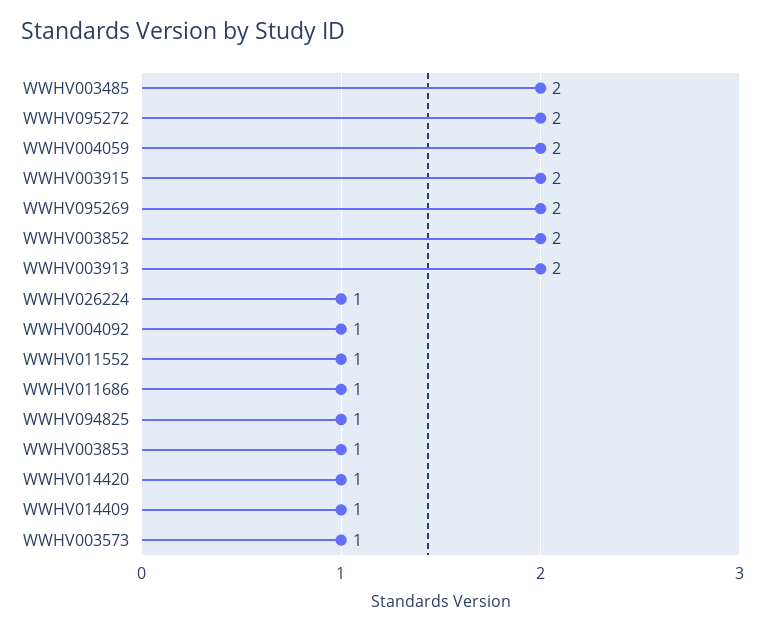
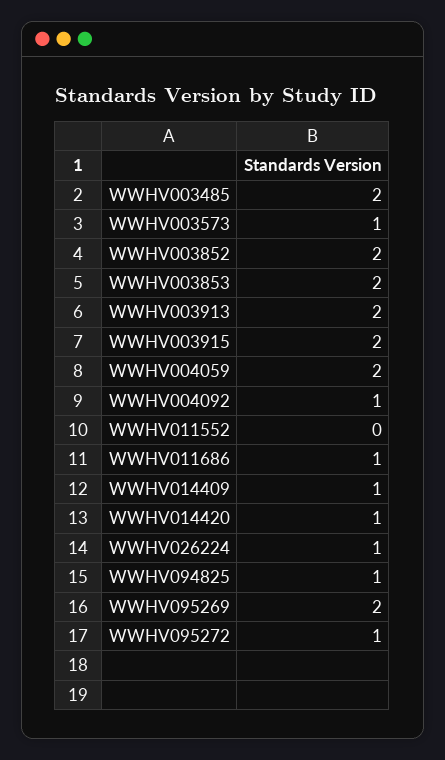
  {
    "WWHV003485": 2,
-   "WWHV095272": 2,
+   "WWHV095272": 1,
    "WWHV004059": 2,
    "WWHV003915": 2,
    "WWHV095269": 2,
    "WWHV003852": 2,
    "WWHV003913": 2,
    "WWHV026224": 1,
    "WWHV004092": 1,
-   "WWHV011552": 1,
+   "WWHV011552": 0,
    "WWHV011686": 1,
    "WWHV094825": 1,
-   "WWHV003853": 1,
+   "WWHV003853": 2,
    "WWHV014420": 1,
    "WWHV014409": 1,
    "WWHV003573": 1
  }

